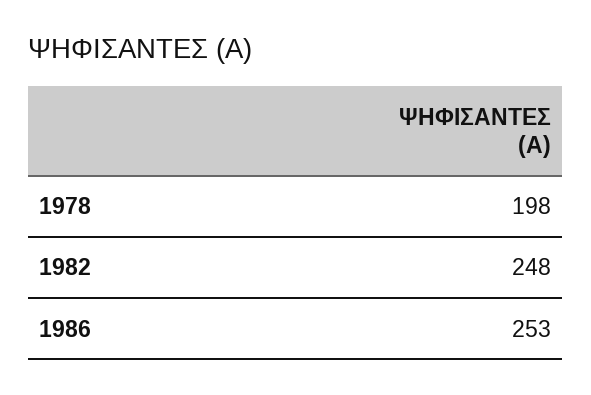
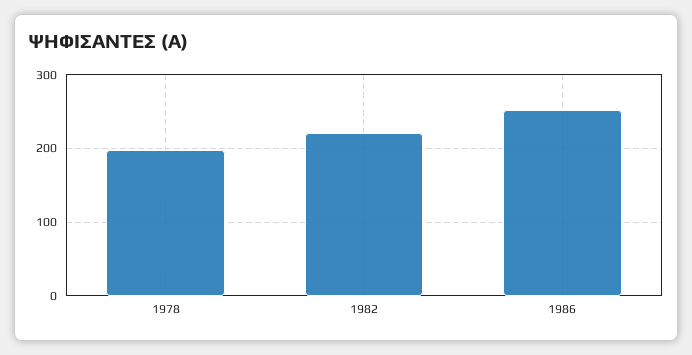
  {
    "1978": 198,
-   "1982": 248,
+   "1982": 220,
    "1986": 253
  }

